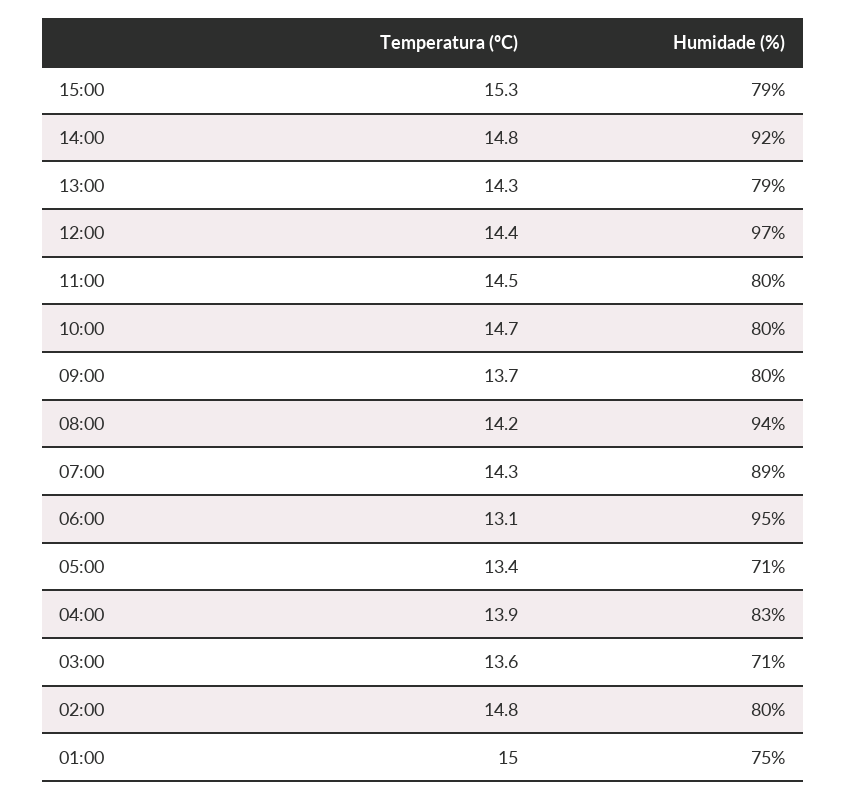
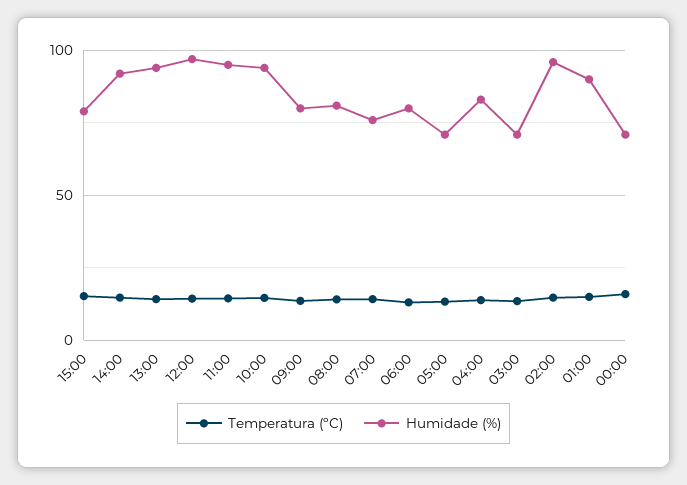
  {
    "Temperatura (ºC)": {
      "15:00": 15.3,
      "14:00": 14.8,
      "13:00": 14.3,
      "12:00": 14.4,
      "11:00": 14.5,
      "10:00": 14.7,
      "09:00": 13.7,
      "08:00": 14.2,
      "07:00": 14.3,
      "06:00": 13.1,
      "05:00": 13.4,
      "04:00": 13.9,
      "03:00": 13.6,
      "02:00": 14.8,
-     "01:00": 15
+     "01:00": 15,
+     "00:00": 15
    },
    "Humidade (%)": {
      "15:00": 79,
      "14:00": 92,
-     "13:00": 79,
+     "13:00": 95,
      "12:00": 97,
-     "11:00": 80,
+     "11:00": 95,
-     "10:00": 80,
+     "10:00": 95,
      "09:00": 80,
-     "08:00": 94,
+     "08:00": 80,
-     "07:00": 89,
+     "07:00": 75,
-     "06:00": 95,
+     "06:00": 80,
      "05:00": 71,
      "04:00": 83,
      "03:00": 71,
-     "02:00": 80,
+     "02:00": 95,
-     "01:00": 75
+     "01:00": 90,
+     "00:00": 70
    }
  }

